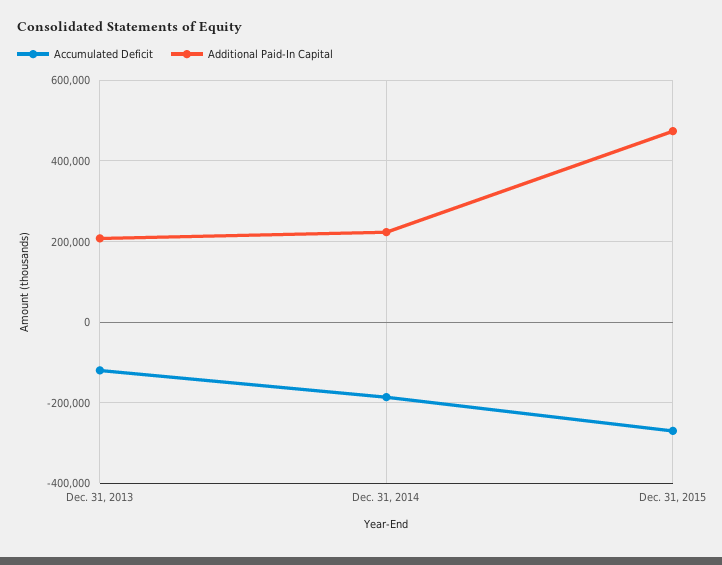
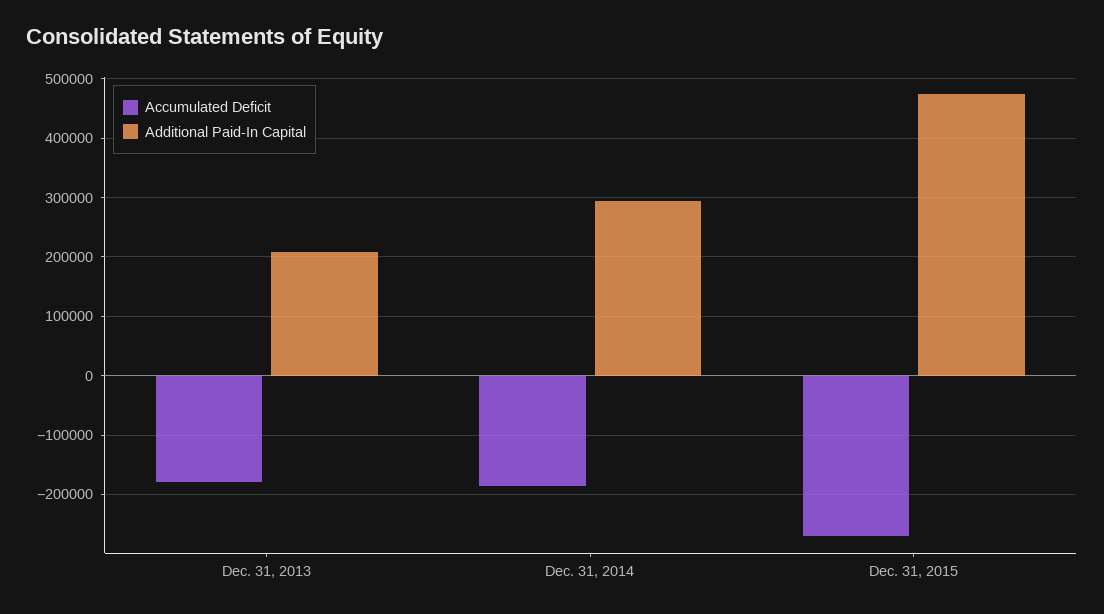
  {
    "Accumulated Deficit": {
-     "Dec. 31, 2013": -120000,
+     "Dec. 31, 2013": -180000,
      "Dec. 31, 2014": -180000,
      "Dec. 31, 2015": -260000
    },
    "Additional Paid-In Capital": {
      "Dec. 31, 2013": 200000,
-     "Dec. 31, 2014": 220000,
+     "Dec. 31, 2014": 300000,
      "Dec. 31, 2015": 480000
    }
  }

